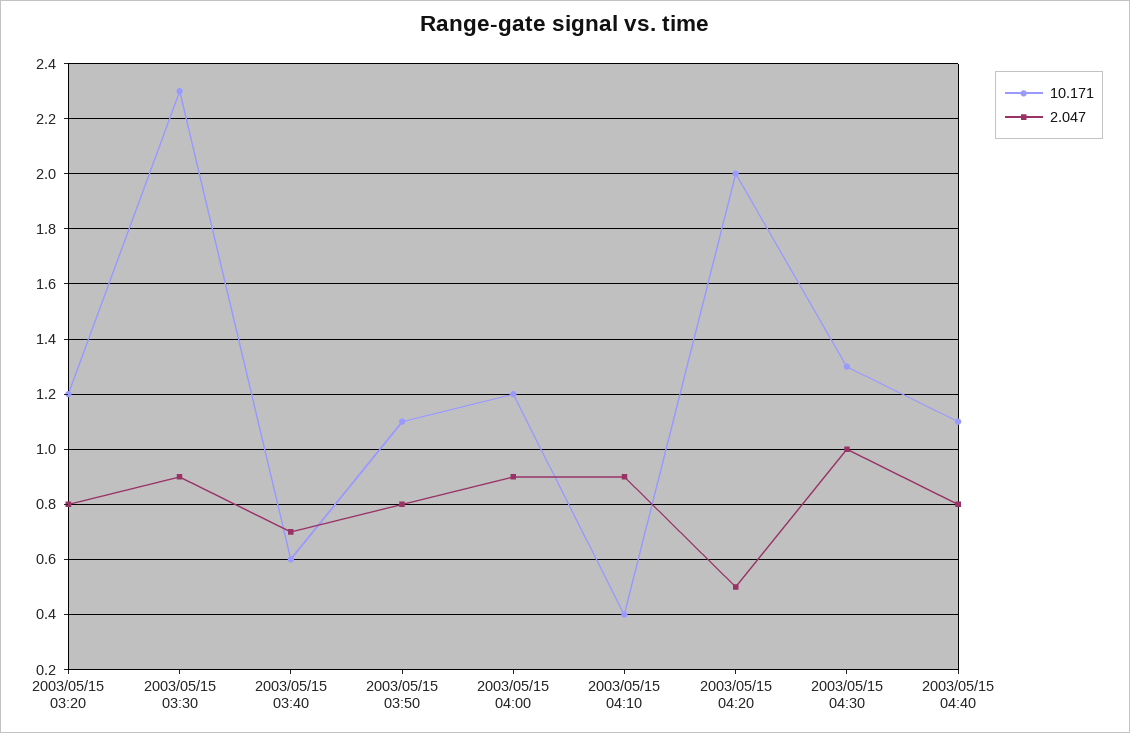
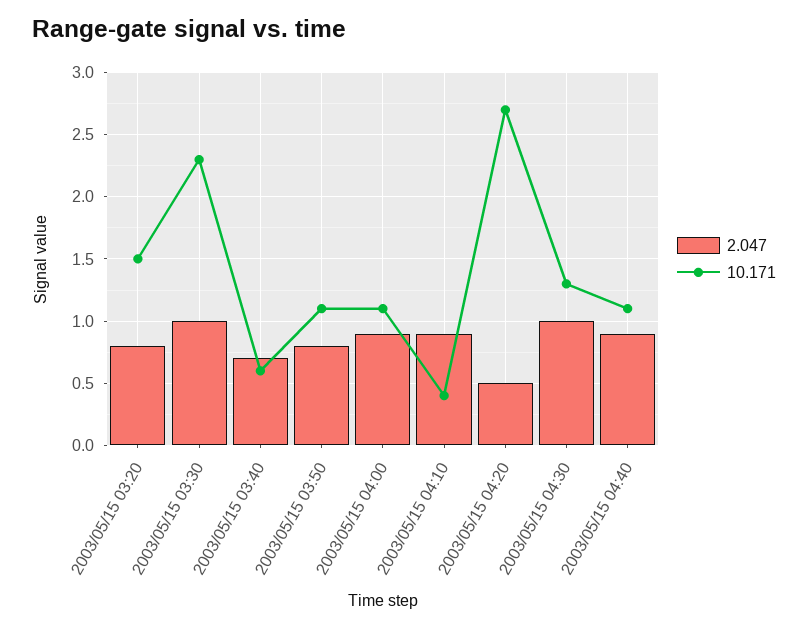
  {
    "10.171": {
-     "2003/05/15 03:20": 1.2,
+     "2003/05/15 03:20": 1.5,
      "2003/05/15 03:30": 2.3,
      "2003/05/15 03:40": 0.6,
      "2003/05/15 03:50": 1.1,
-     "2003/05/15 04:00": 1.2,
+     "2003/05/15 04:00": 1.1,
      "2003/05/15 04:10": 0.4,
-     "2003/05/15 04:20": 2,
+     "2003/05/15 04:20": 2.7,
      "2003/05/15 04:30": 1.3,
      "2003/05/15 04:40": 1.1
    },
    "2.047": {
      "2003/05/15 03:20": 0.8,
-     "2003/05/15 03:30": 0.9,
+     "2003/05/15 03:30": 1,
      "2003/05/15 03:40": 0.7,
      "2003/05/15 03:50": 0.8,
      "2003/05/15 04:00": 0.9,
      "2003/05/15 04:10": 0.9,
      "2003/05/15 04:20": 0.5,
      "2003/05/15 04:30": 1,
-     "2003/05/15 04:40": 0.8
+     "2003/05/15 04:40": 0.9
    }
  }

